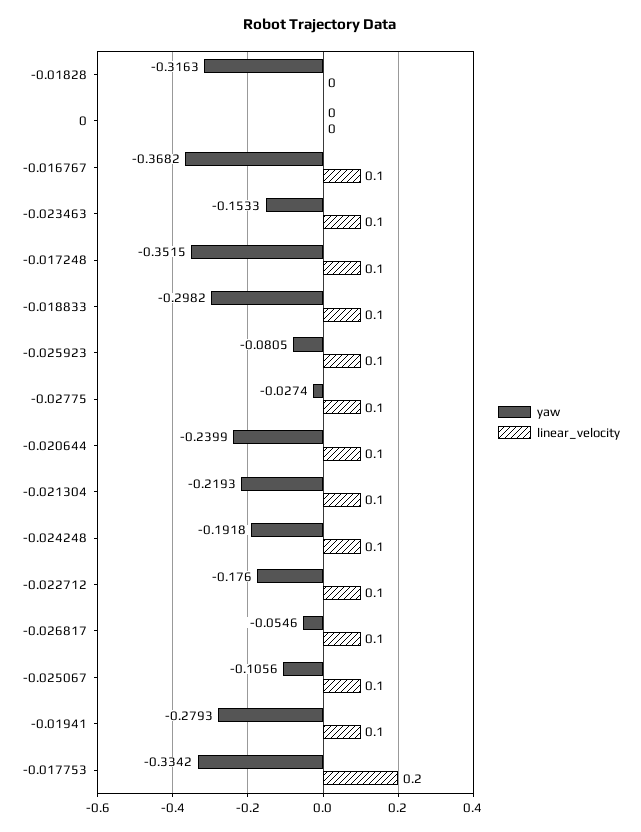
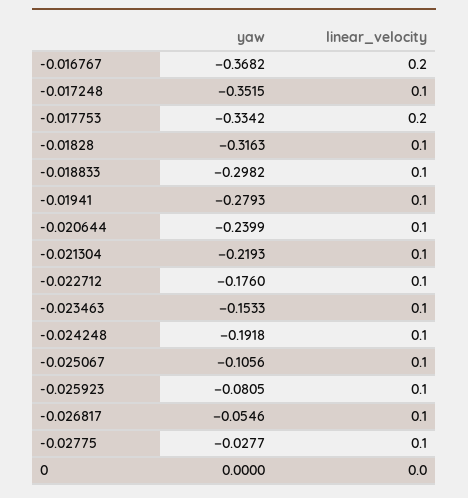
  {
    "yaw": {
      "-0.01828": -0.3163,
      "0": 0,
      "-0.016767": -0.3682,
      "-0.023463": -0.1533,
      "-0.017248": -0.3515,
      "-0.018833": -0.2982,
      "-0.025923": -0.0805,
-     "-0.02775": -0.0274,
+     "-0.02775": -0.0277,
      "-0.020644": -0.2399,
      "-0.021304": -0.2193,
      "-0.024248": -0.1918,
      "-0.022712": -0.176,
      "-0.026817": -0.0546,
      "-0.025067": -0.1056,
      "-0.01941": -0.2793,
      "-0.017753": -0.3342
    },
    "linear_velocity": {
-     "-0.01828": 0,
+     "-0.01828": 0.1,
      "0": 0,
-     "-0.016767": 0.1,
+     "-0.016767": 0.2,
      "-0.023463": 0.1,
      "-0.017248": 0.1,
      "-0.018833": 0.1,
      "-0.025923": 0.1,
      "-0.02775": 0.1,
      "-0.020644": 0.1,
      "-0.021304": 0.1,
      "-0.024248": 0.1,
      "-0.022712": 0.1,
      "-0.026817": 0.1,
      "-0.025067": 0.1,
      "-0.01941": 0.1,
      "-0.017753": 0.2
    }
  }

